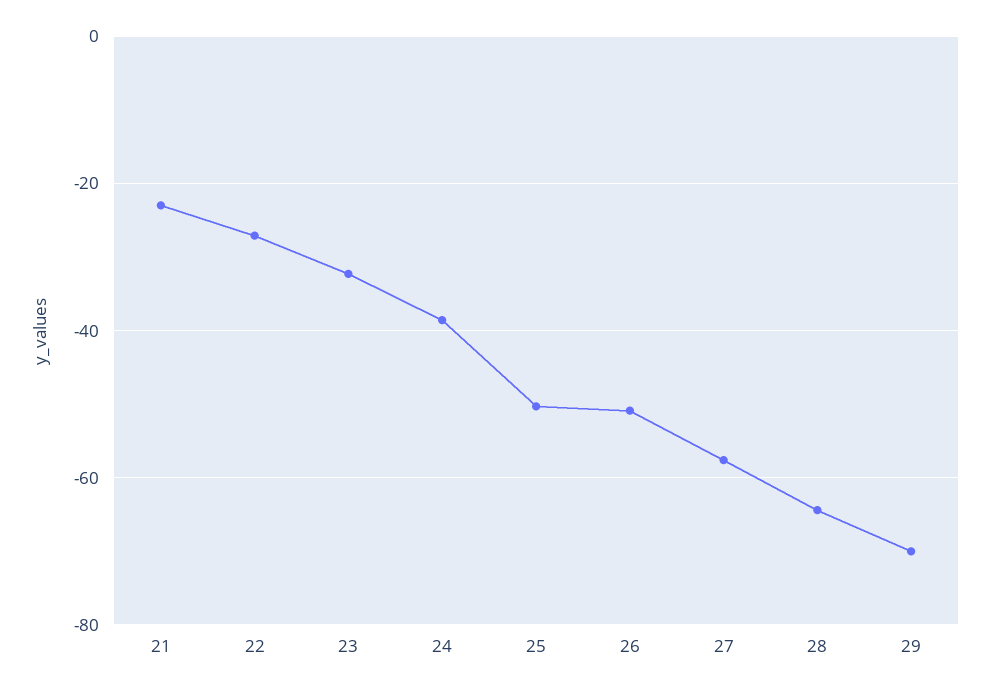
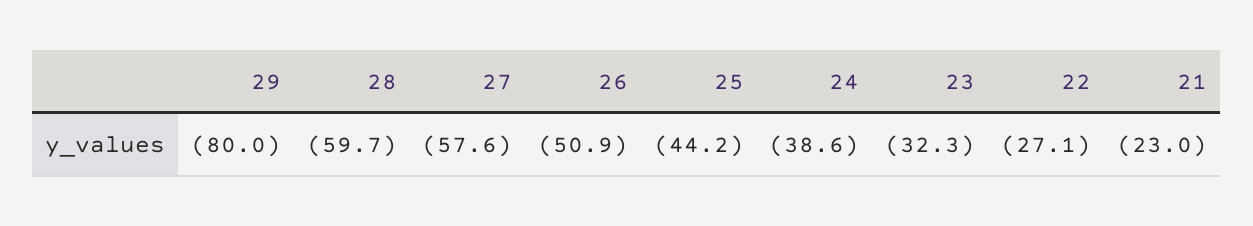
  {
    "21": -23,
    "22": -27.1,
    "23": -32.3,
    "24": -38.6,
-   "25": -50,
+   "25": -44.2,
    "26": -50.9,
    "27": -57.6,
-   "28": -64,
+   "28": -59.7,
-   "29": -70
+   "29": -80
  }

